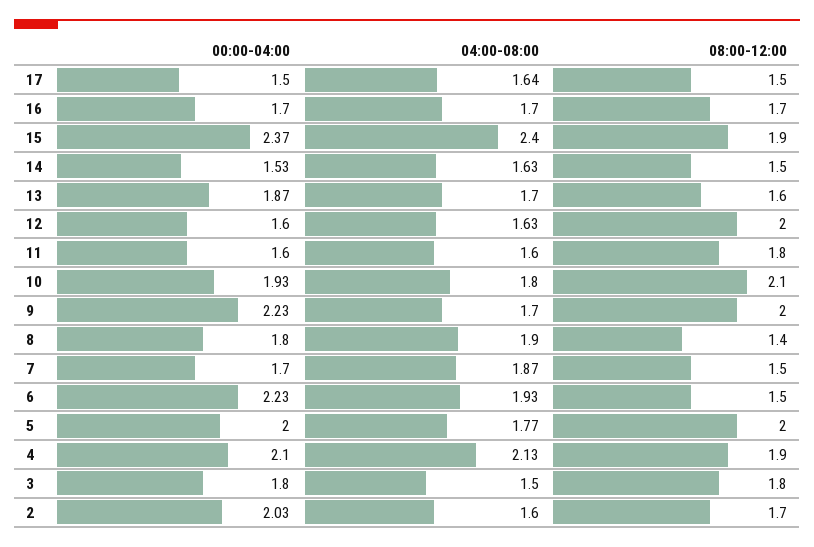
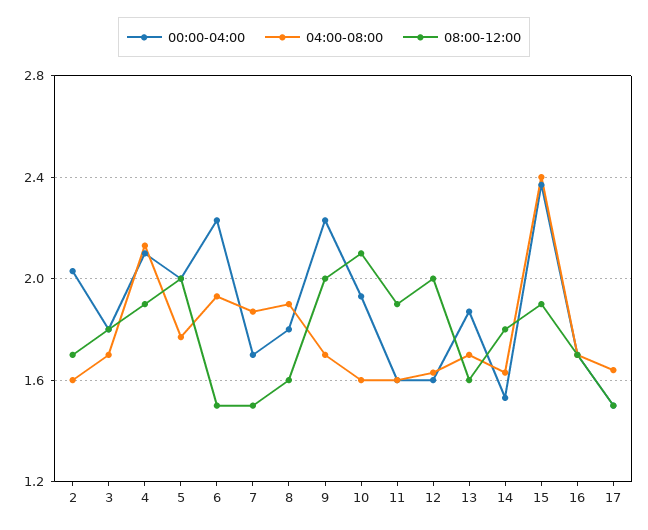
  {
    "00:00-04:00": {
      "17": 1.5,
      "16": 1.7,
      "15": 2.37,
      "14": 1.53,
      "13": 1.87,
      "12": 1.6,
      "11": 1.6,
      "10": 1.93,
      "9": 2.23,
      "8": 1.8,
      "7": 1.7,
      "6": 2.23,
      "5": 2,
      "4": 2.1,
      "3": 1.8,
      "2": 2.03
    },
    "04:00-08:00": {
      "17": 1.64,
      "16": 1.7,
      "15": 2.4,
      "14": 1.63,
      "13": 1.7,
      "12": 1.63,
      "11": 1.6,
-     "10": 1.8,
+     "10": 1.6,
      "9": 1.7,
      "8": 1.9,
      "7": 1.87,
      "6": 1.93,
      "5": 1.77,
      "4": 2.13,
-     "3": 1.5,
+     "3": 1.7,
      "2": 1.6
    },
    "08:00-12:00": {
      "17": 1.5,
      "16": 1.7,
      "15": 1.9,
-     "14": 1.5,
+     "14": 1.8,
      "13": 1.6,
      "12": 2,
-     "11": 1.8,
+     "11": 1.9,
      "10": 2.1,
      "9": 2,
-     "8": 1.4,
+     "8": 1.6,
      "7": 1.5,
      "6": 1.5,
      "5": 2,
      "4": 1.9,
      "3": 1.8,
      "2": 1.7
    }
  }

